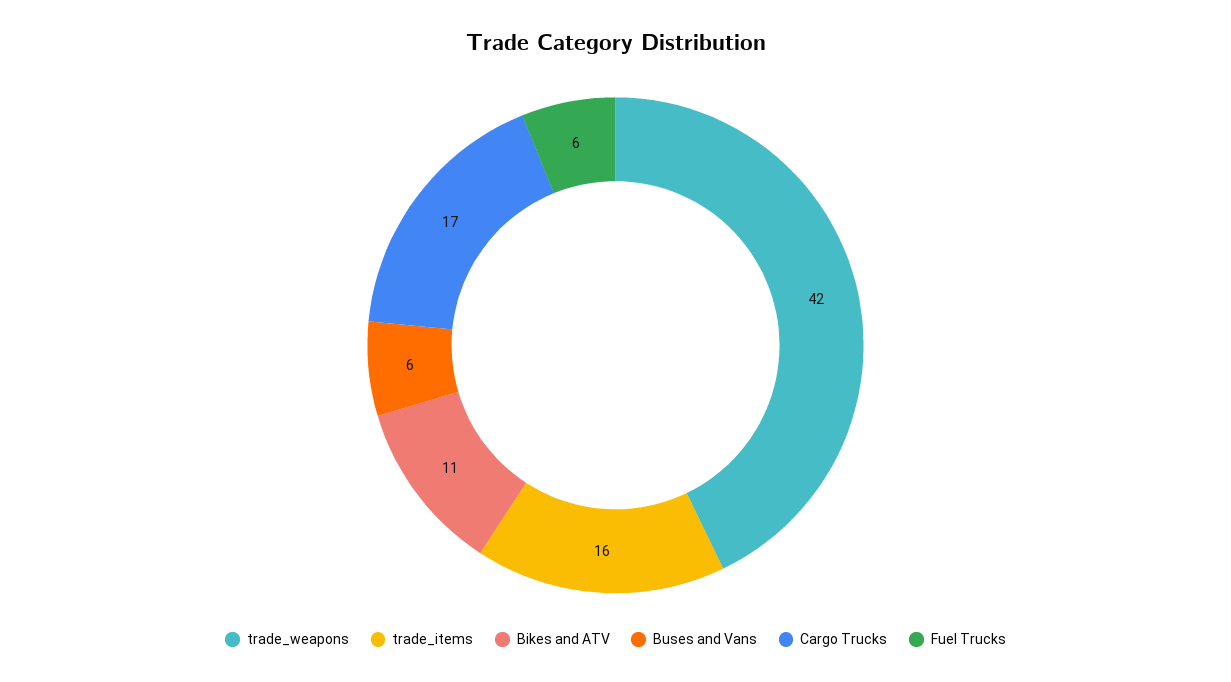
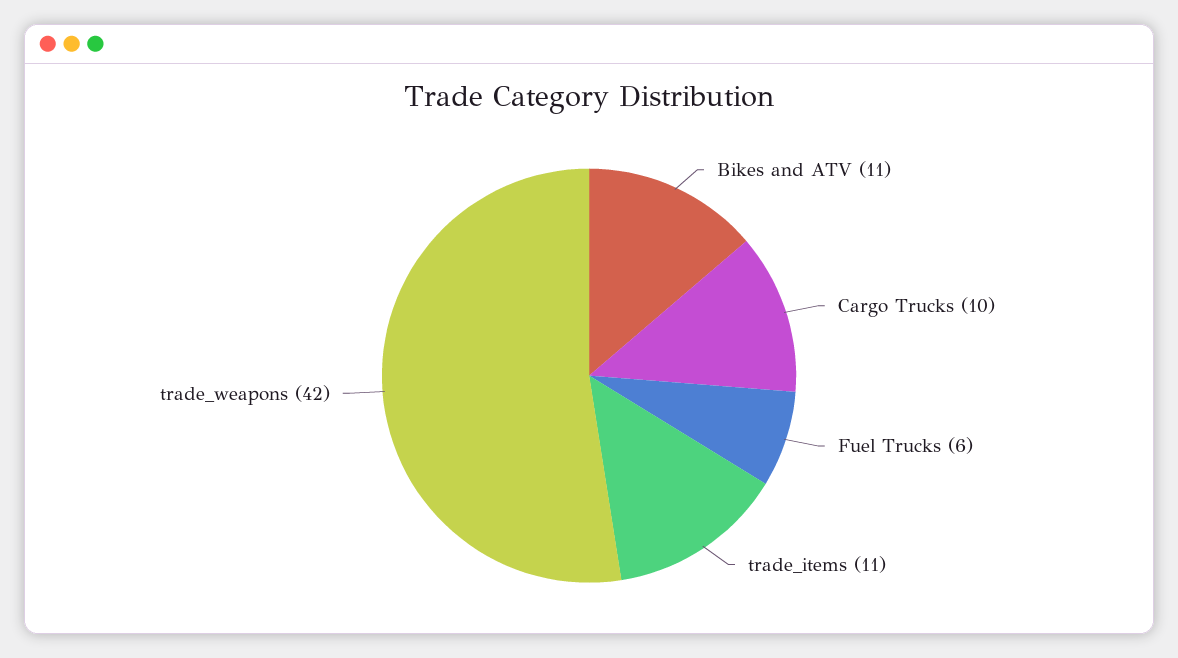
  {
    "trade_weapons": 42,
-   "trade_items": 16,
+   "trade_items": 11,
    "Bikes and ATV": 11,
-   "Buses and Vans": 6,
-   "Cargo Trucks": 17,
+   "Cargo Trucks": 10,
    "Fuel Trucks": 6
  }

